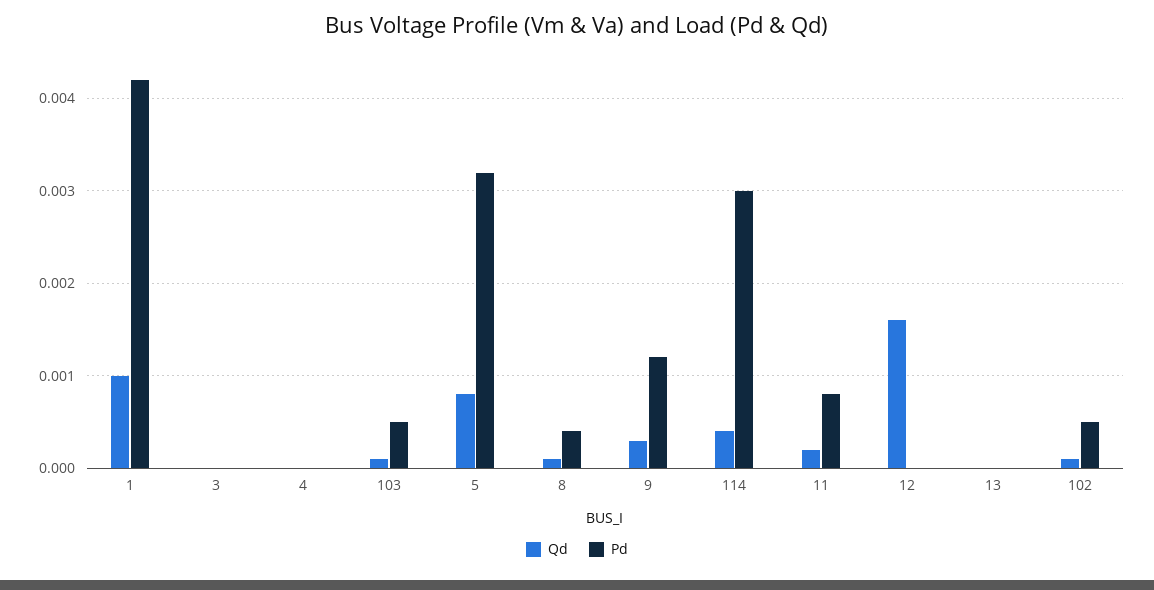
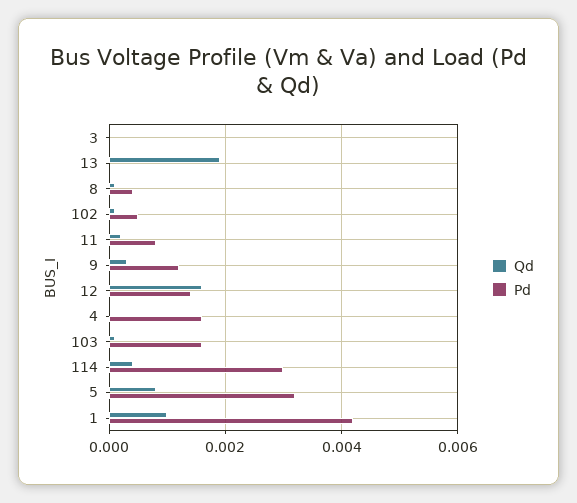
  {
    "Qd": {
      "1": 0.001,
      "3": 0,
      "4": 0,
      "103": 0.0001,
      "5": 0.0008,
      "8": 0.0001,
      "9": 0.0003,
      "114": 0.0004,
      "11": 0.0002,
      "12": 0.0016,
-     "13": 0,
+     "13": 0.002,
      "102": 0.0001
    },
    "Pd": {
      "1": 0.0042,
      "3": 0,
-     "4": 0,
+     "4": 0.0015,
-     "103": 0.0005,
+     "103": 0.0015,
      "5": 0.0032,
      "8": 0.0004,
      "9": 0.0012,
      "114": 0.003,
      "11": 0.0008,
-     "12": 0,
+     "12": 0.0015,
      "13": 0,
      "102": 0.0005
    }
  }

